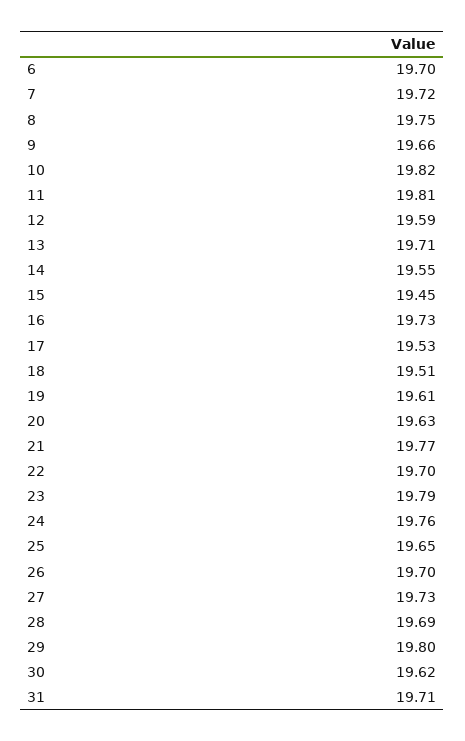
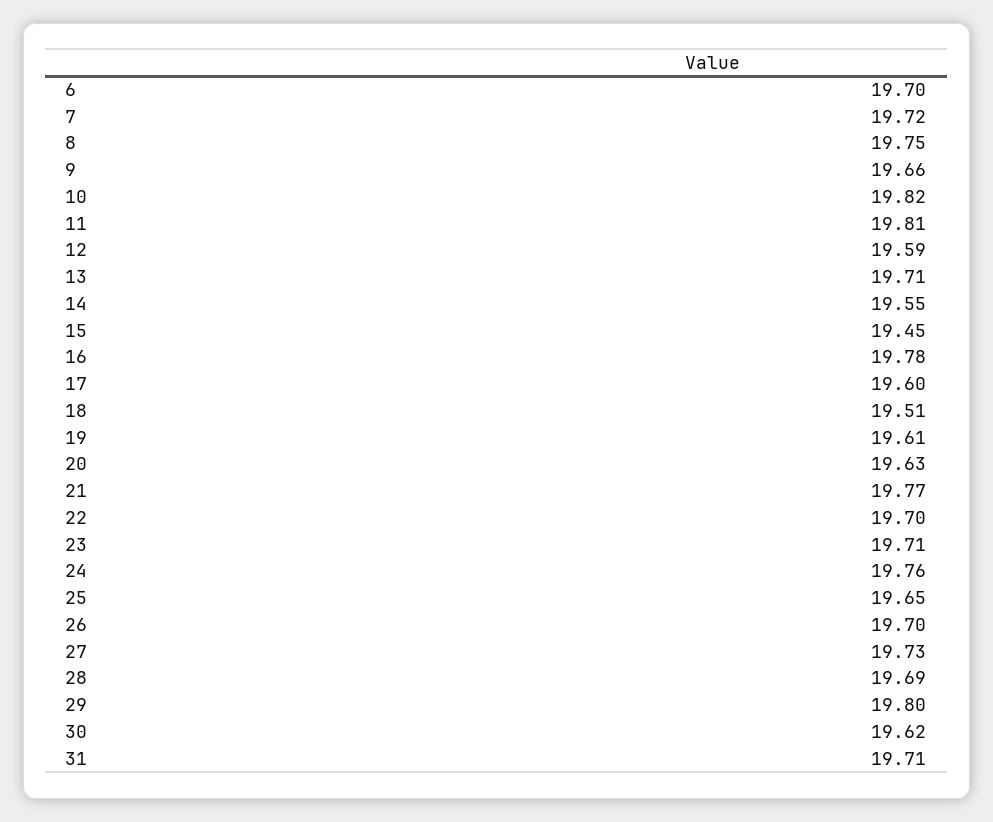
  {
    "6": 19.7,
    "7": 19.72,
    "8": 19.75,
    "9": 19.66,
    "10": 19.82,
    "11": 19.81,
    "12": 19.59,
    "13": 19.71,
    "14": 19.55,
    "15": 19.45,
-   "16": 19.73,
+   "16": 19.78,
-   "17": 19.53,
+   "17": 19.6,
    "18": 19.51,
    "19": 19.61,
    "20": 19.63,
    "21": 19.77,
    "22": 19.7,
-   "23": 19.79,
+   "23": 19.71,
    "24": 19.76,
    "25": 19.65,
    "26": 19.7,
    "27": 19.73,
    "28": 19.69,
    "29": 19.8,
    "30": 19.62,
    "31": 19.71
  }

